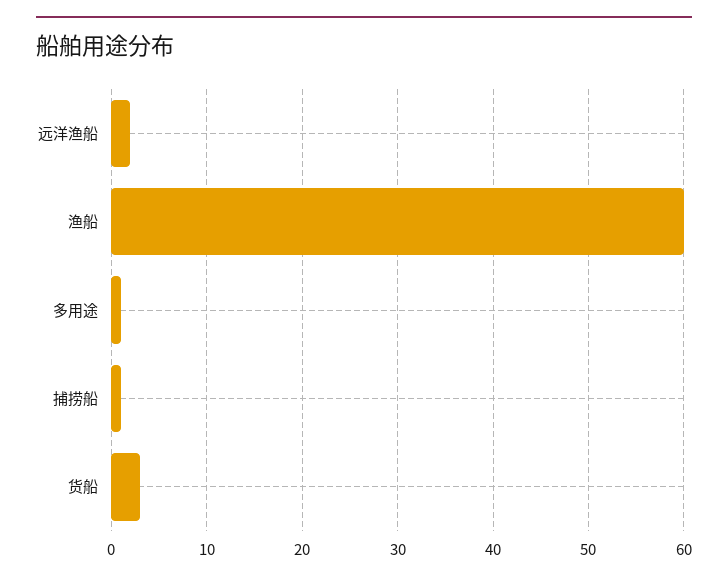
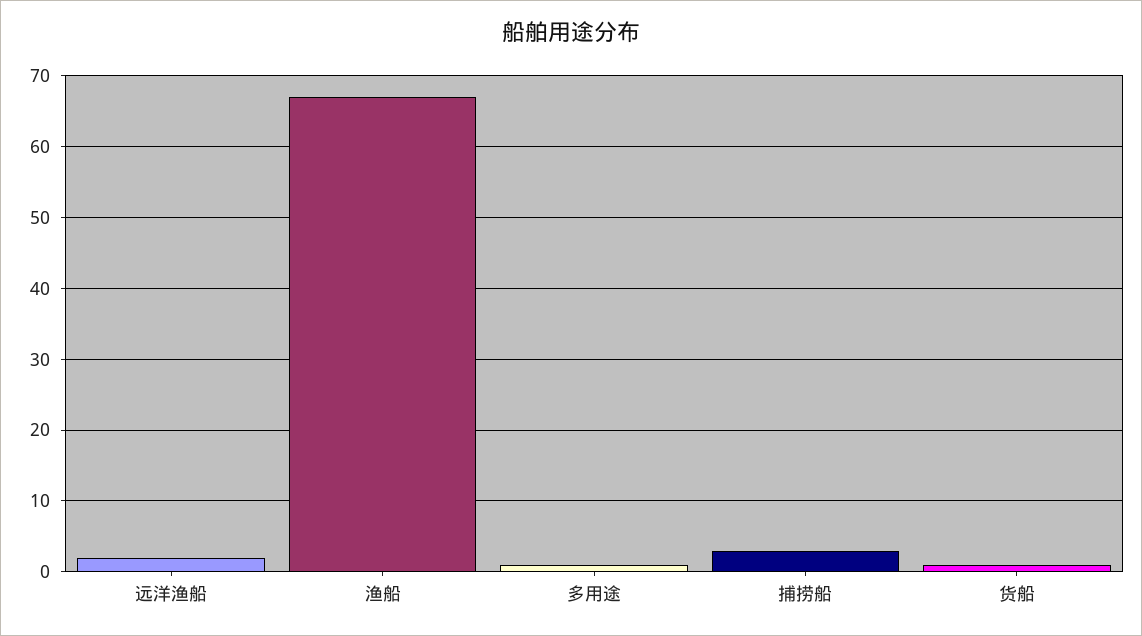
  {
    "远洋渔船": 2,
-   "渔船": 60,
+   "渔船": 67,
    "多用途": 1,
-   "捕捞船": 1,
+   "捕捞船": 3,
-   "货船": 3
+   "货船": 1
  }

